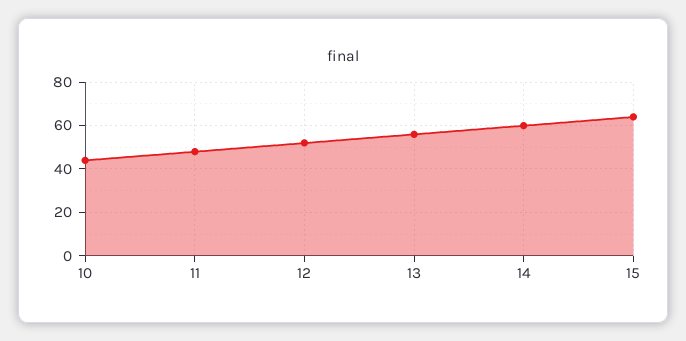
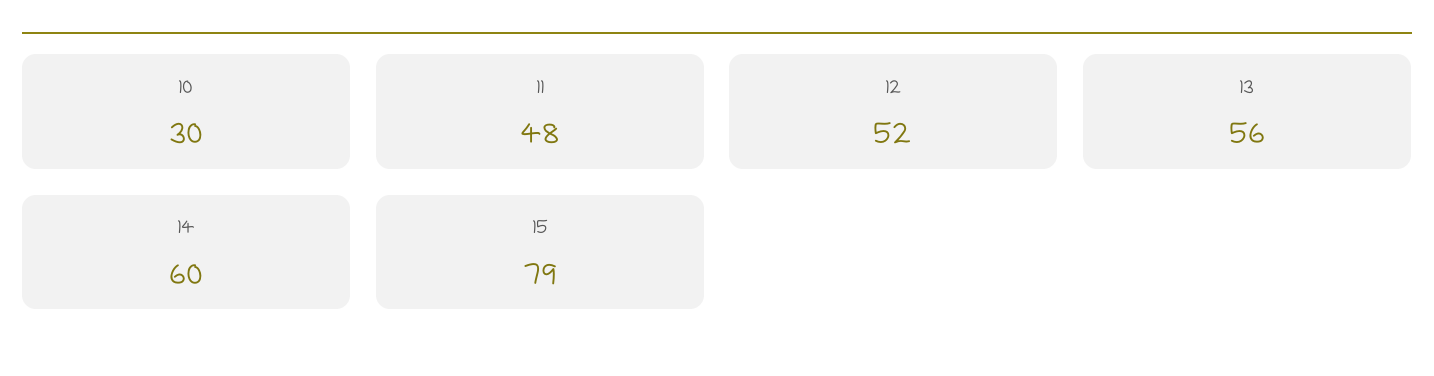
  {
-   "10": 45,
+   "10": 30,
    "11": 48,
    "12": 52,
    "13": 56,
    "14": 60,
-   "15": 65
+   "15": 79
  }

